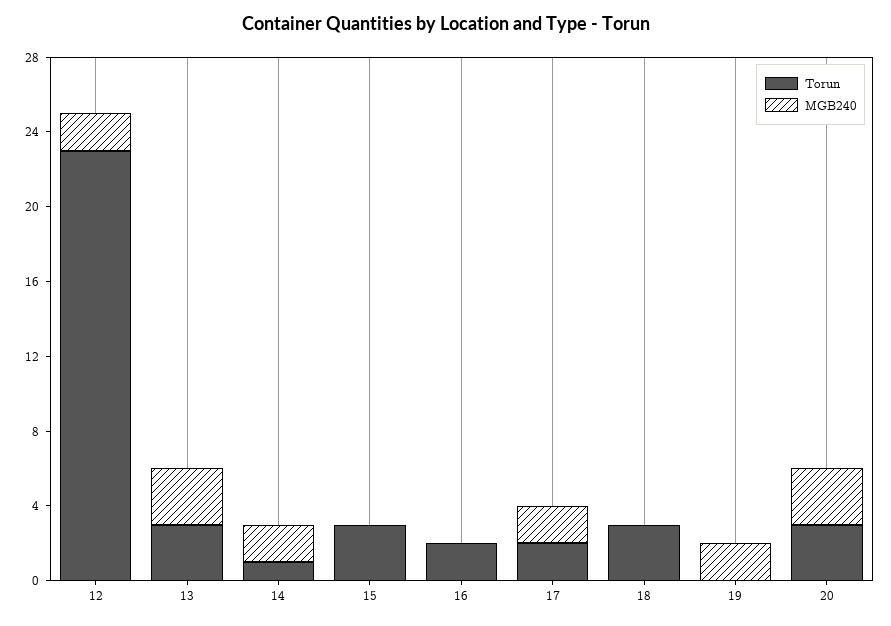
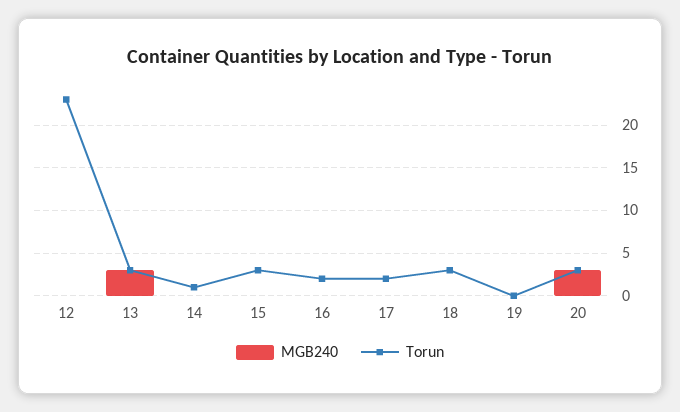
  {
    "Torun": {
      "12": 23,
      "13": 3,
      "14": 1,
      "15": 3,
      "16": 2,
      "17": 2,
      "18": 3,
      "19": 0,
      "20": 3
    },
    "MGB240": {
-     "12": 2,
+     "12": 0,
      "13": 3,
-     "14": 2,
+     "14": 0,
      "15": 0,
      "16": 0,
-     "17": 2,
+     "17": 0,
      "18": 0,
-     "19": 2,
+     "19": 0,
      "20": 3
    }
  }

